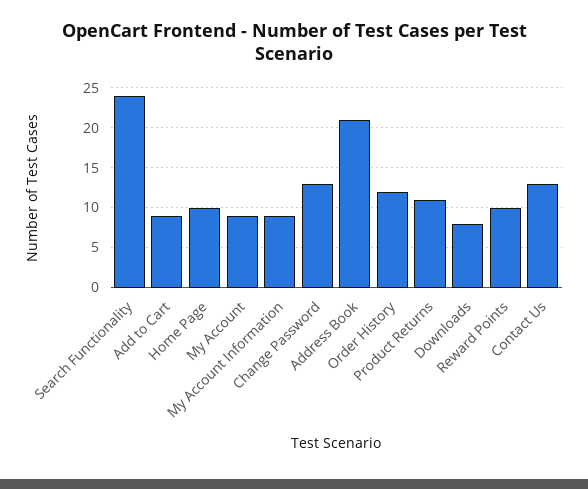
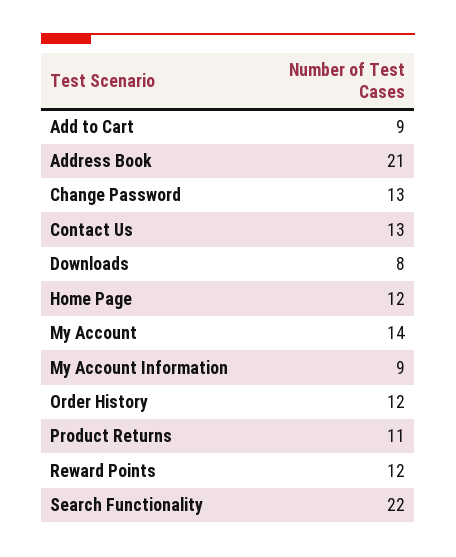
  {
-   "Search Functionality": 24,
+   "Search Functionality": 22,
    "Add to Cart": 9,
-   "Home Page": 10,
+   "Home Page": 12,
-   "My Account": 9,
+   "My Account": 14,
    "My Account Information": 9,
    "Change Password": 13,
    "Address Book": 21,
    "Order History": 12,
    "Product Returns": 11,
    "Downloads": 8,
-   "Reward Points": 10,
+   "Reward Points": 12,
    "Contact Us": 13
  }

